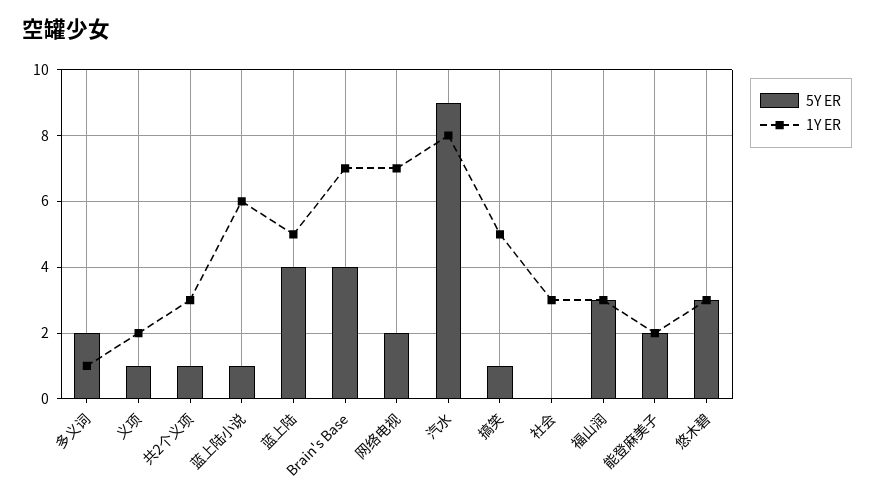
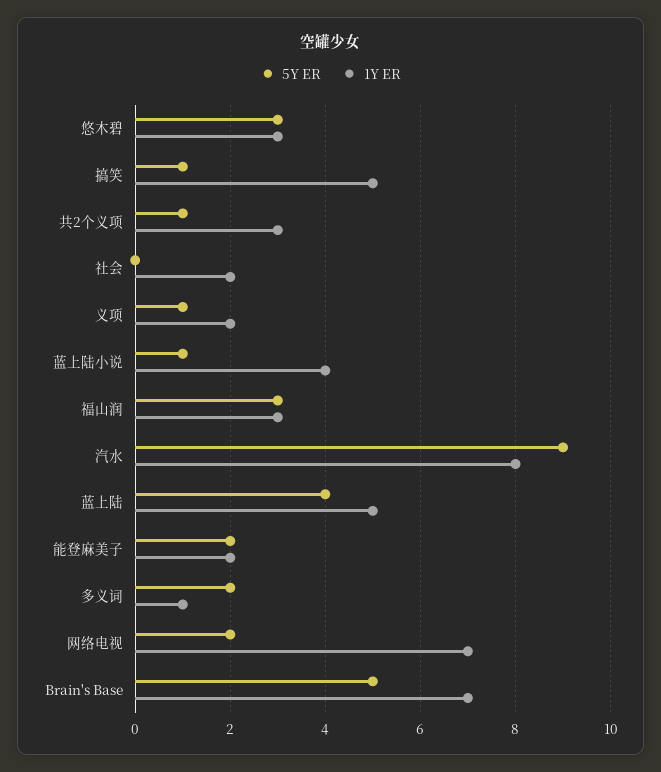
  {
    "5Y ER": {
      "多义词": 2,
      "义项": 1,
      "共2个义项": 1,
      "蓝上陆小说": 1,
      "蓝上陆": 4,
-     "Brain's Base": 4,
+     "Brain's Base": 5,
      "网络电视": 2,
      "汽水": 9,
      "搞笑": 1,
      "社会": 0,
      "福山润": 3,
      "能登麻美子": 2,
      "悠木碧": 3
    },
    "1Y ER": {
      "多义词": 1,
      "义项": 2,
      "共2个义项": 3,
-     "蓝上陆小说": 6,
+     "蓝上陆小说": 4,
      "蓝上陆": 5,
      "Brain's Base": 7,
      "网络电视": 7,
      "汽水": 8,
      "搞笑": 5,
-     "社会": 3,
+     "社会": 2,
      "福山润": 3,
      "能登麻美子": 2,
      "悠木碧": 3
    }
  }

